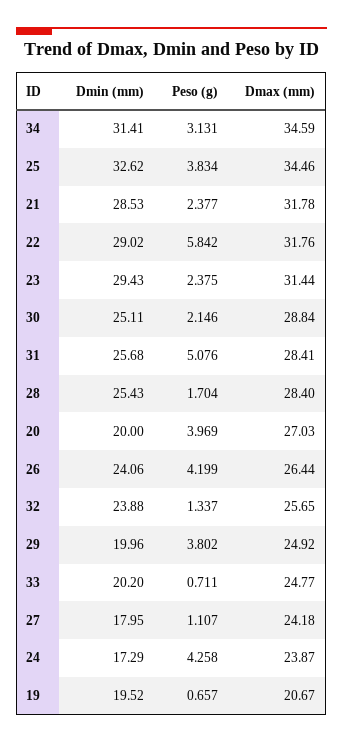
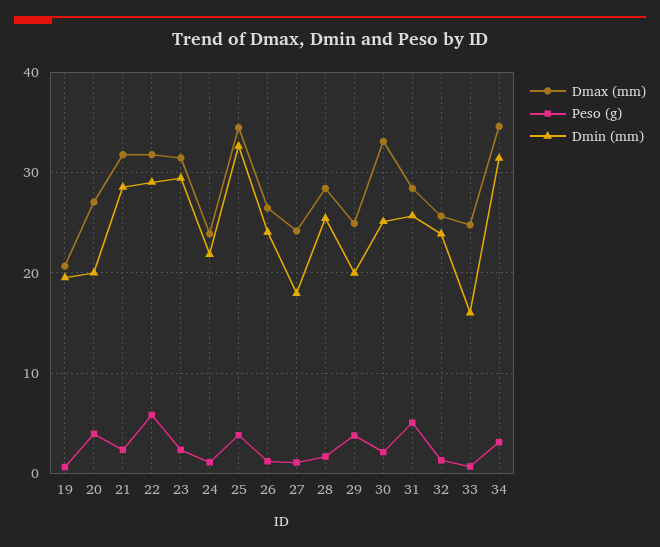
  {
    "Dmin (mm)": {
      "34": 31.41,
      "25": 32.62,
      "21": 28.53,
      "22": 29.02,
      "23": 29.43,
      "30": 25.11,
      "31": 25.68,
      "28": 25.43,
      "20": 20,
      "26": 24.06,
      "32": 23.88,
      "29": 19.96,
-     "33": 20.2,
+     "33": 16,
      "27": 17.95,
-     "24": 17.29,
+     "24": 22,
      "19": 19.52
    },
    "Peso (g)": {
      "34": 3.131,
      "25": 3.834,
      "21": 2.377,
      "22": 5.842,
      "23": 2.375,
      "30": 2.146,
      "31": 5.076,
      "28": 1.704,
      "20": 3.969,
-     "26": 4.199,
+     "26": 1,
      "32": 1.337,
      "29": 3.802,
      "33": 0.711,
      "27": 1.107,
-     "24": 4.258,
+     "24": 1,
      "19": 0.657
    },
    "Dmax (mm)": {
      "34": 34.59,
      "25": 34.46,
      "21": 31.78,
      "22": 31.76,
      "23": 31.44,
-     "30": 28.84,
+     "30": 33,
      "31": 28.41,
      "28": 28.4,
      "20": 27.03,
      "26": 26.44,
      "32": 25.65,
      "29": 24.92,
      "33": 24.77,
      "27": 24.18,
      "24": 23.87,
      "19": 20.67
    }
  }

